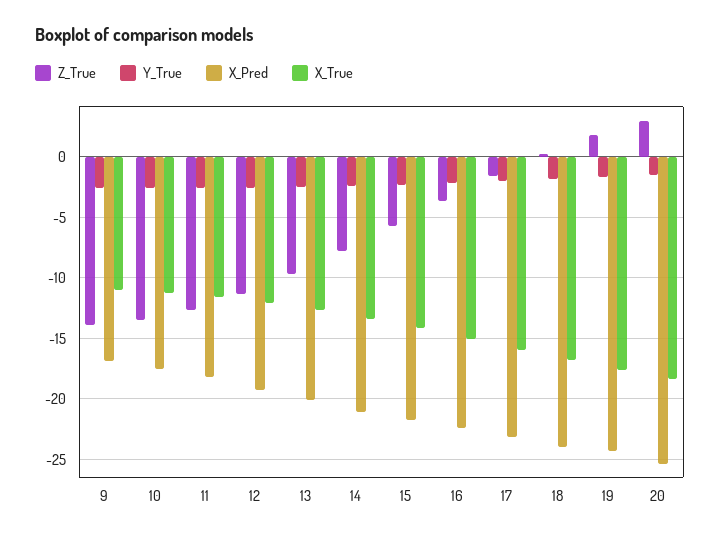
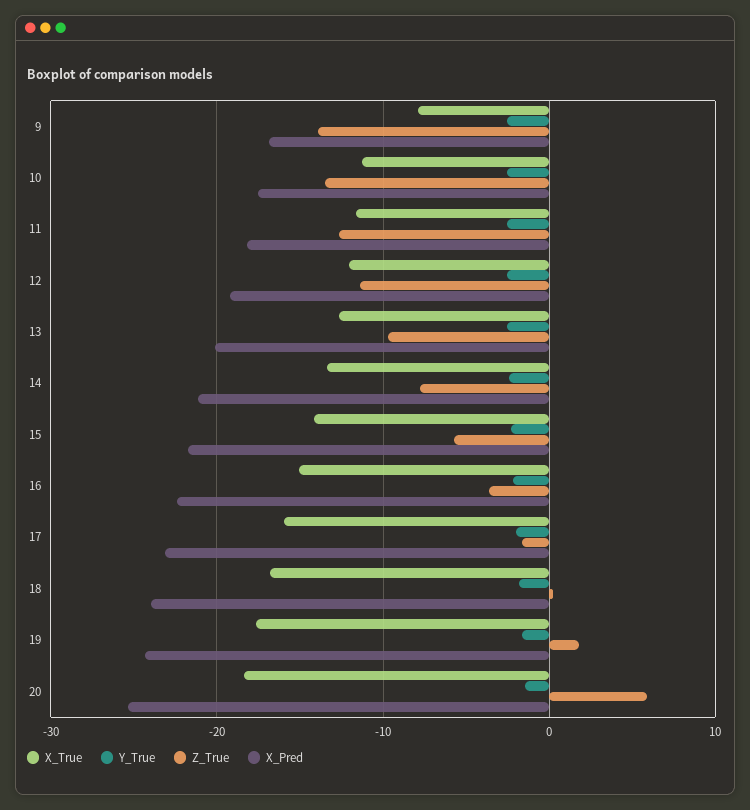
  {
    "Z_True": {
      "9": -14,
      "10": -13.5,
      "11": -12.5,
      "12": -11.5,
      "13": -9.5,
      "14": -8,
      "15": -5.5,
      "16": -3.5,
      "17": -1.5,
      "18": 0,
      "19": 2,
-     "20": 3
+     "20": 6
    },
    "Y_True": {
      "9": -2.5,
      "10": -2.5,
      "11": -2.5,
      "12": -2.5,
      "13": -2.5,
      "14": -2.5,
      "15": -2.5,
      "16": -2,
      "17": -2,
      "18": -2,
      "19": -1.5,
      "20": -1.5
    },
    "X_Pred": {
      "9": -17,
      "10": -17.5,
      "11": -18,
      "12": -19,
      "13": -20,
      "14": -21,
      "15": -21.5,
      "16": -22.5,
      "17": -23,
      "18": -24,
      "19": -24.5,
      "20": -25.5
    },
    "X_True": {
-     "9": -11,
+     "9": -8,
      "10": -11.5,
      "11": -11.5,
      "12": -12,
      "13": -12.5,
      "14": -13.5,
      "15": -14,
      "16": -15,
      "17": -16,
      "18": -17,
      "19": -17.5,
      "20": -18.5
    }
  }

